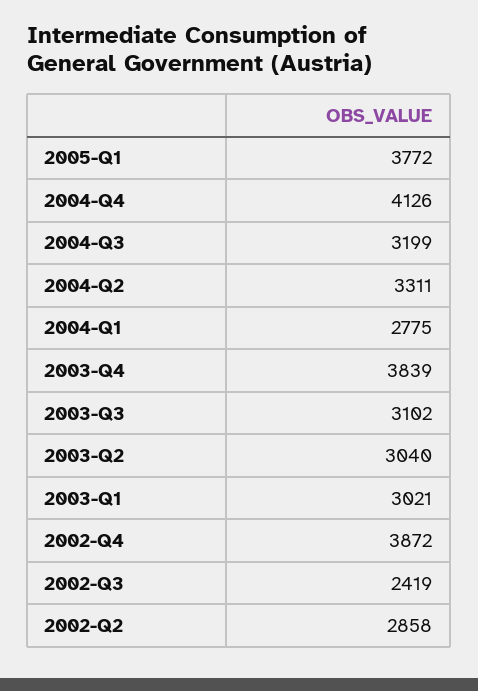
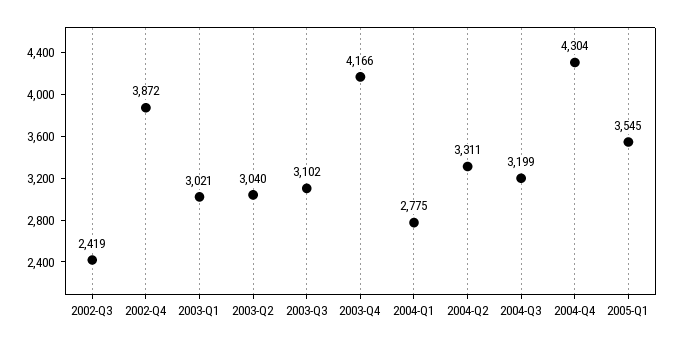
  {
-   "2005-Q1": 3772,
+   "2005-Q1": 3545,
-   "2004-Q4": 4126,
+   "2004-Q4": 4304,
    "2004-Q3": 3199,
    "2004-Q2": 3311,
    "2004-Q1": 2775,
-   "2003-Q4": 3839,
+   "2003-Q4": 4166,
    "2003-Q3": 3102,
    "2003-Q2": 3040,
    "2003-Q1": 3021,
    "2002-Q4": 3872,
-   "2002-Q3": 2419,
+   "2002-Q3": 2419
-   "2002-Q2": 2858
  }

